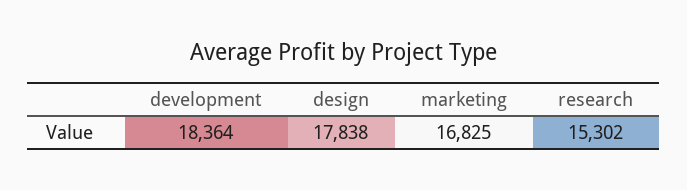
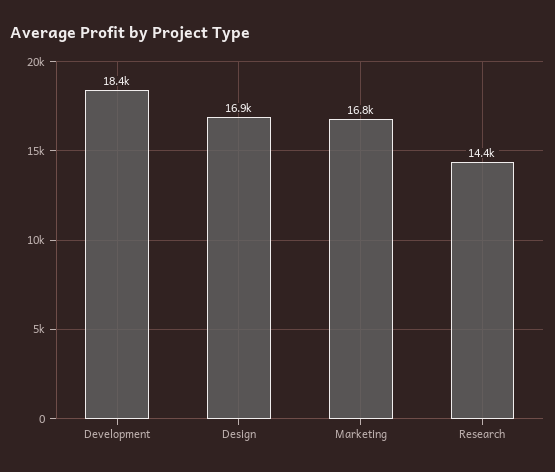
  {
    "development": 18364,
-   "design": 17838,
+   "design": 16900,
    "marketing": 16825,
-   "research": 15302
+   "research": 14400
  }

